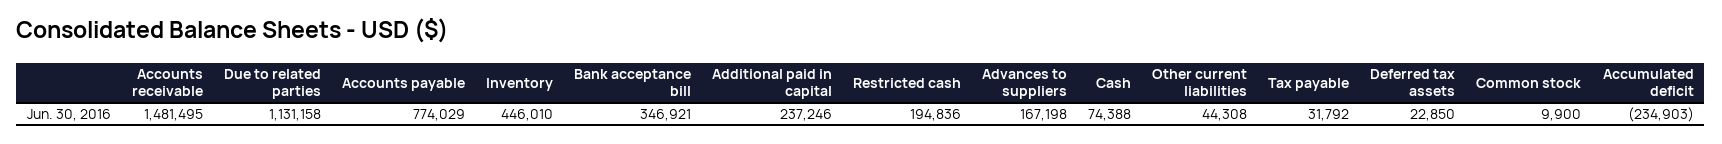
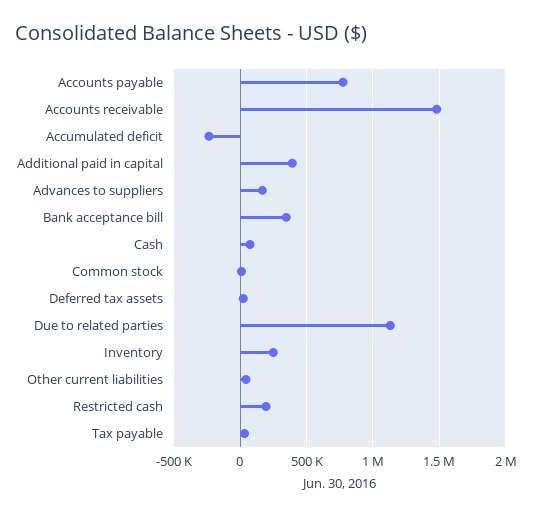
  {
    "Accounts receivable": 1481495,
    "Due to related parties": 1131158,
    "Accounts payable": 774029,
-   "Inventory": 446010,
+   "Inventory": 250000,
    "Bank acceptance bill": 346921,
-   "Additional paid in capital": 237246,
+   "Additional paid in capital": 400000,
    "Restricted cash": 194836,
    "Advances to suppliers": 167198,
    "Cash": 74388,
    "Other current liabilities": 44308,
    "Tax payable": 31792,
    "Deferred tax assets": 22850,
    "Common stock": 9900,
    "Accumulated deficit": -234903
  }

